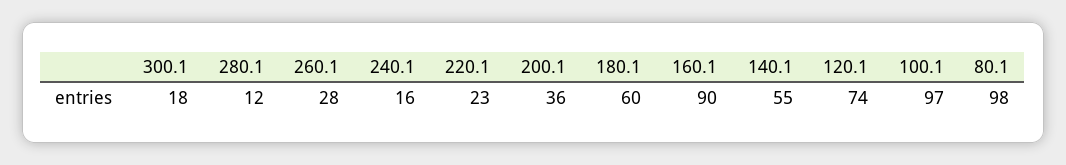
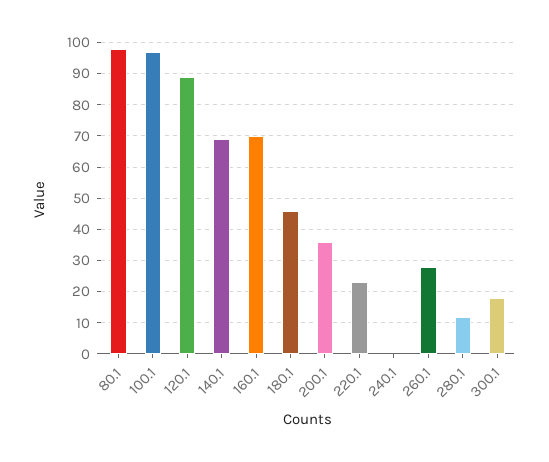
  {
    "300.1": 18,
    "280.1": 12,
    "260.1": 28,
-   "240.1": 16,
+   "240.1": 0,
    "220.1": 23,
    "200.1": 36,
-   "180.1": 60,
+   "180.1": 45,
-   "160.1": 90,
+   "160.1": 70,
-   "140.1": 55,
+   "140.1": 70,
-   "120.1": 74,
+   "120.1": 90,
    "100.1": 97,
    "80.1": 98
  }

